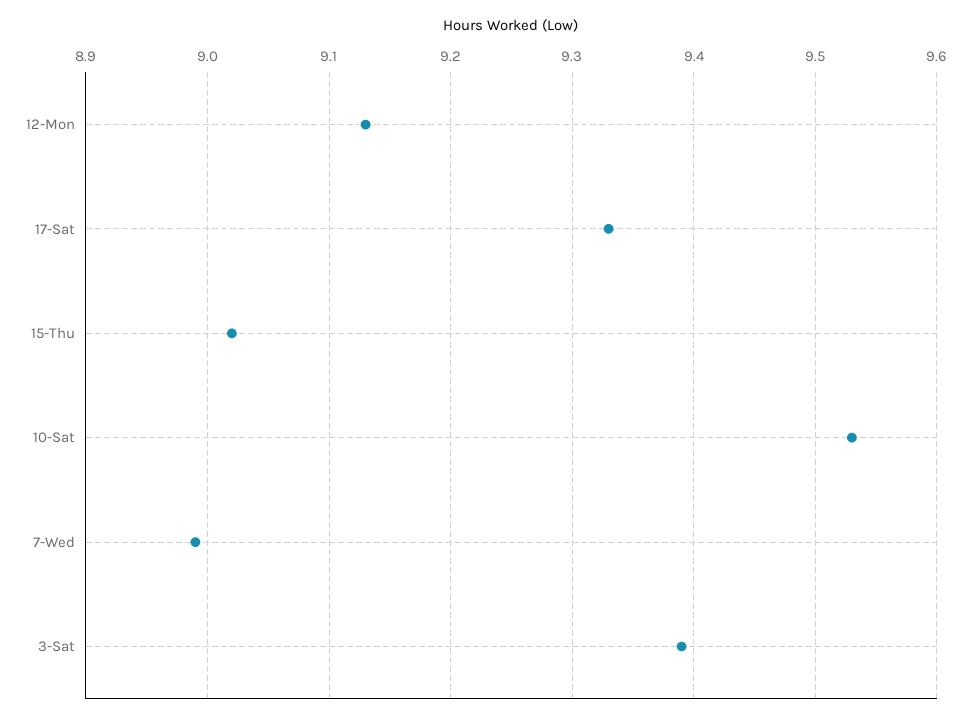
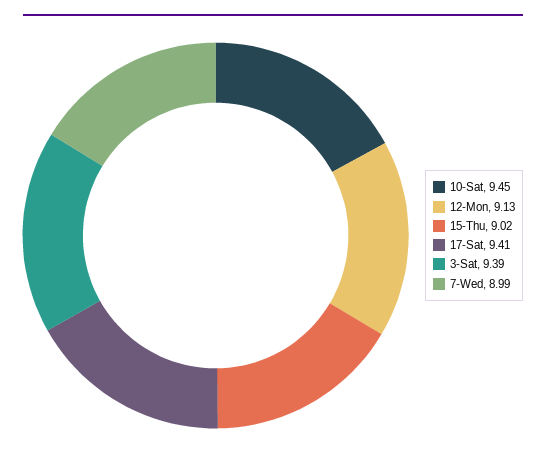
  {
    "12-Mon": 9.13,
-   "17-Sat": 9.33,
+   "17-Sat": 9.41,
    "15-Thu": 9.02,
-   "10-Sat": 9.53,
+   "10-Sat": 9.45,
    "7-Wed": 8.99,
    "3-Sat": 9.39
  }

